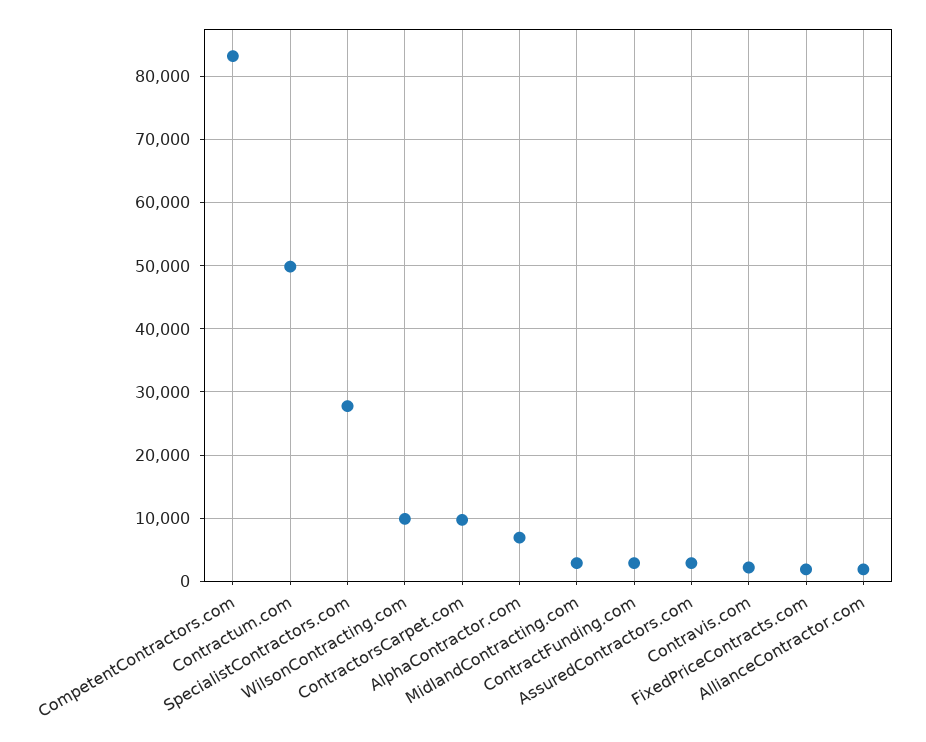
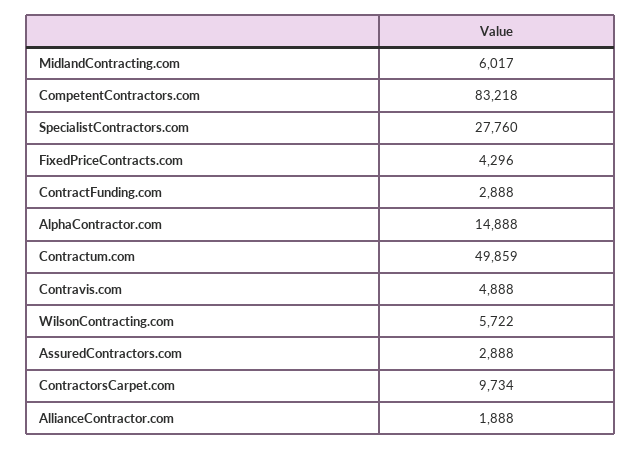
  {
    "CompetentContractors.com": 83218,
    "Contractum.com": 49859,
    "SpecialistContractors.com": 27760,
-   "WilsonContracting.com": 10000,
+   "WilsonContracting.com": 5722,
    "ContractorsCarpet.com": 9734,
-   "AlphaContractor.com": 7000,
+   "AlphaContractor.com": 14888,
-   "MidlandContracting.com": 3000,
+   "MidlandContracting.com": 6017,
    "ContractFunding.com": 2888,
    "AssuredContractors.com": 2888,
-   "Contravis.com": 2000,
+   "Contravis.com": 4888,
-   "FixedPriceContracts.com": 2000,
+   "FixedPriceContracts.com": 4296,
    "AllianceContractor.com": 1888
  }

